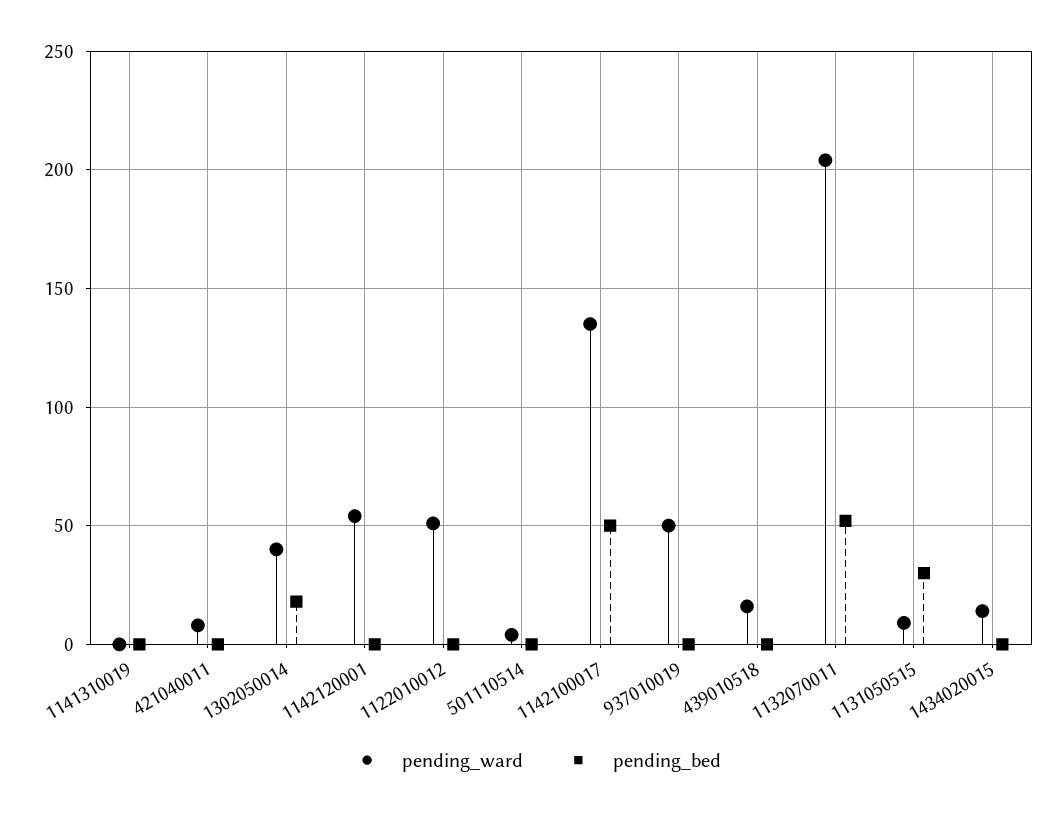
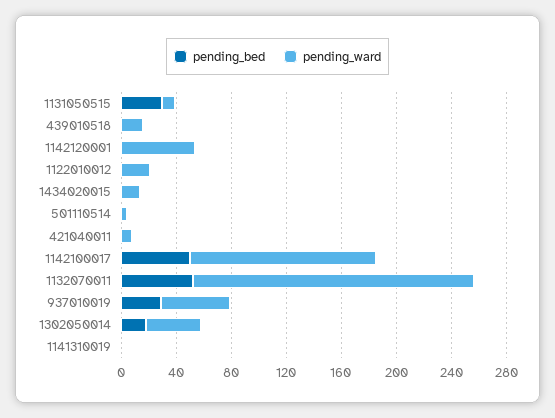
  {
    "pending_ward": {
      "1141310019": 0,
      "421040011": 10,
      "1302050014": 40,
      "1142120001": 55,
-     "1122010012": 50,
+     "1122010012": 20,
      "501110514": 5,
      "1142100017": 135,
      "937010019": 50,
      "439010518": 15,
      "1132070011": 205,
      "1131050515": 10,
      "1434020015": 15
    },
    "pending_bed": {
      "1141310019": 0,
      "421040011": 0,
      "1302050014": 20,
      "1142120001": 0,
      "1122010012": 0,
      "501110514": 0,
      "1142100017": 50,
-     "937010019": 0,
+     "937010019": 30,
      "439010518": 0,
      "1132070011": 50,
      "1131050515": 30,
      "1434020015": 0
    }
  }

